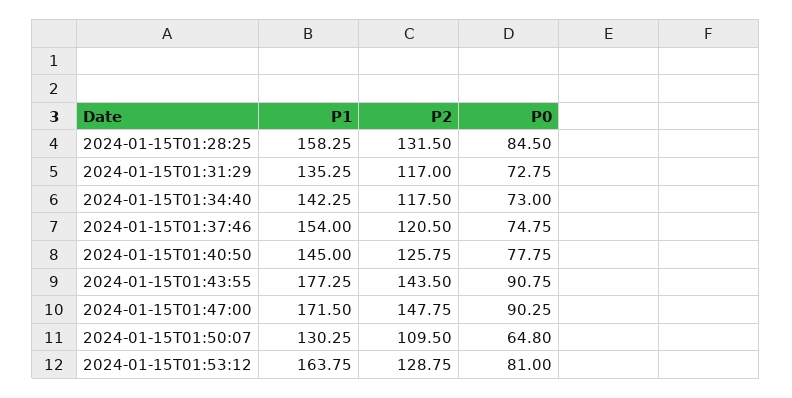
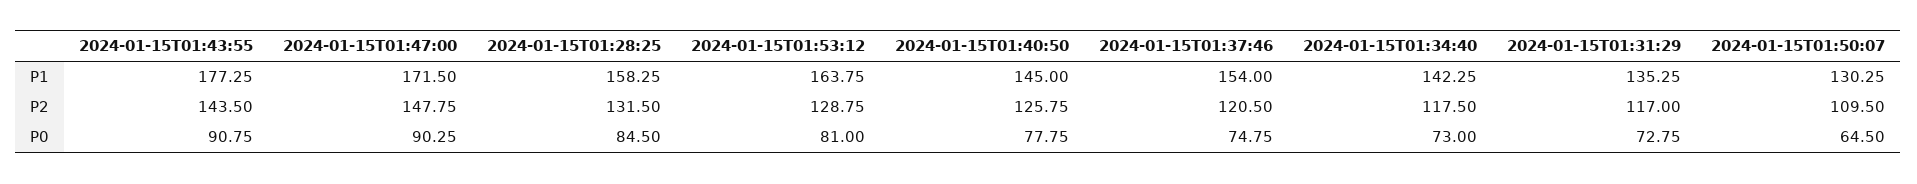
  {
    "P1": {
      "2024-01-15T01:28:25": 158.25,
      "2024-01-15T01:31:29": 135.25,
      "2024-01-15T01:34:40": 142.25,
      "2024-01-15T01:37:46": 154,
      "2024-01-15T01:40:50": 145,
      "2024-01-15T01:43:55": 177.25,
      "2024-01-15T01:47:00": 171.5,
      "2024-01-15T01:50:07": 130.25,
      "2024-01-15T01:53:12": 163.75
    },
    "P2": {
      "2024-01-15T01:28:25": 131.5,
      "2024-01-15T01:31:29": 117,
      "2024-01-15T01:34:40": 117.5,
      "2024-01-15T01:37:46": 120.5,
      "2024-01-15T01:40:50": 125.75,
      "2024-01-15T01:43:55": 143.5,
      "2024-01-15T01:47:00": 147.75,
      "2024-01-15T01:50:07": 109.5,
      "2024-01-15T01:53:12": 128.75
    },
    "P0": {
      "2024-01-15T01:28:25": 84.5,
      "2024-01-15T01:31:29": 72.75,
      "2024-01-15T01:34:40": 73,
      "2024-01-15T01:37:46": 74.75,
      "2024-01-15T01:40:50": 77.75,
      "2024-01-15T01:43:55": 90.75,
      "2024-01-15T01:47:00": 90.25,
-     "2024-01-15T01:50:07": 64.8,
+     "2024-01-15T01:50:07": 64.5,
      "2024-01-15T01:53:12": 81
    }
  }

